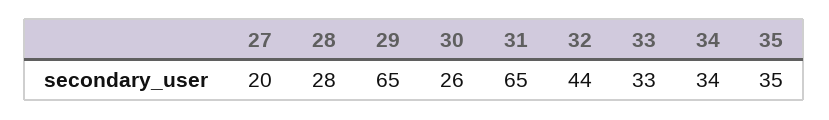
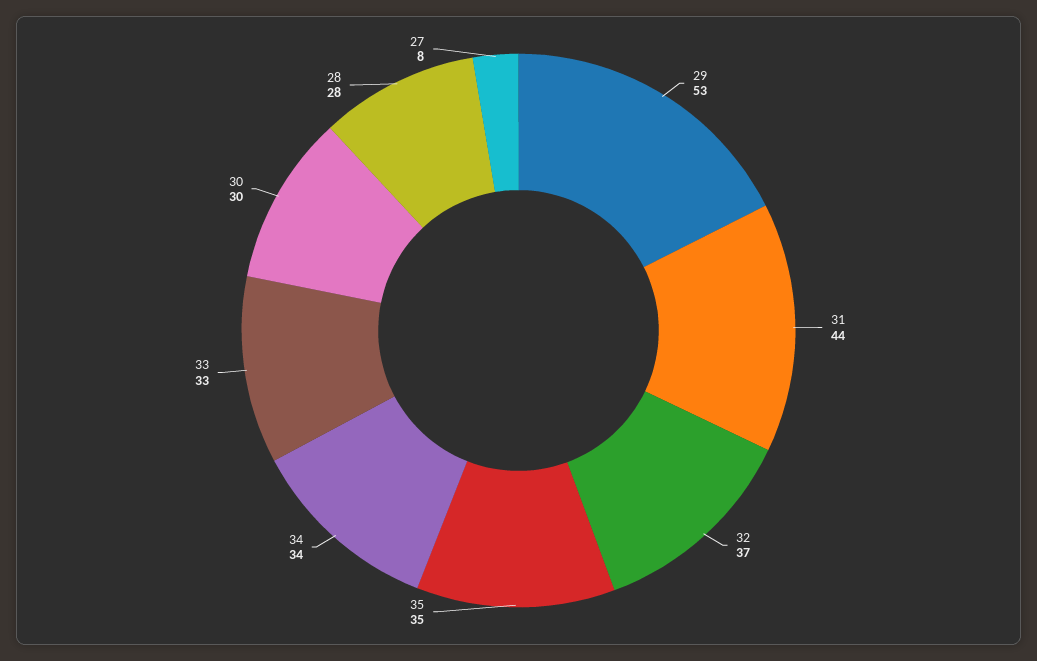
  {
-   "27": 20,
+   "27": 8,
    "28": 28,
-   "29": 65,
+   "29": 53,
-   "30": 26,
+   "30": 30,
-   "31": 65,
+   "31": 44,
-   "32": 44,
+   "32": 37,
    "33": 33,
    "34": 34,
    "35": 35
  }

